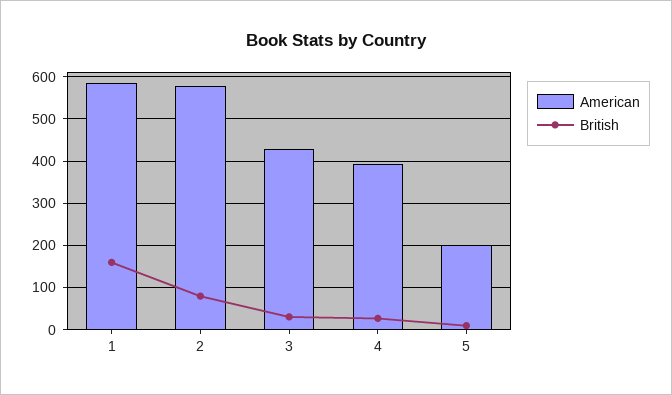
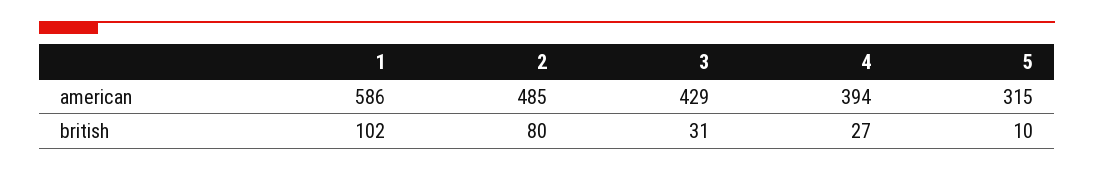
  {
    "American": {
      "1": 586,
-     "2": 580,
+     "2": 485,
      "3": 429,
      "4": 394,
-     "5": 200
+     "5": 315
    },
    "British": {
-     "1": 160,
+     "1": 102,
      "2": 80,
      "3": 31,
      "4": 27,
      "5": 10
    }
  }

